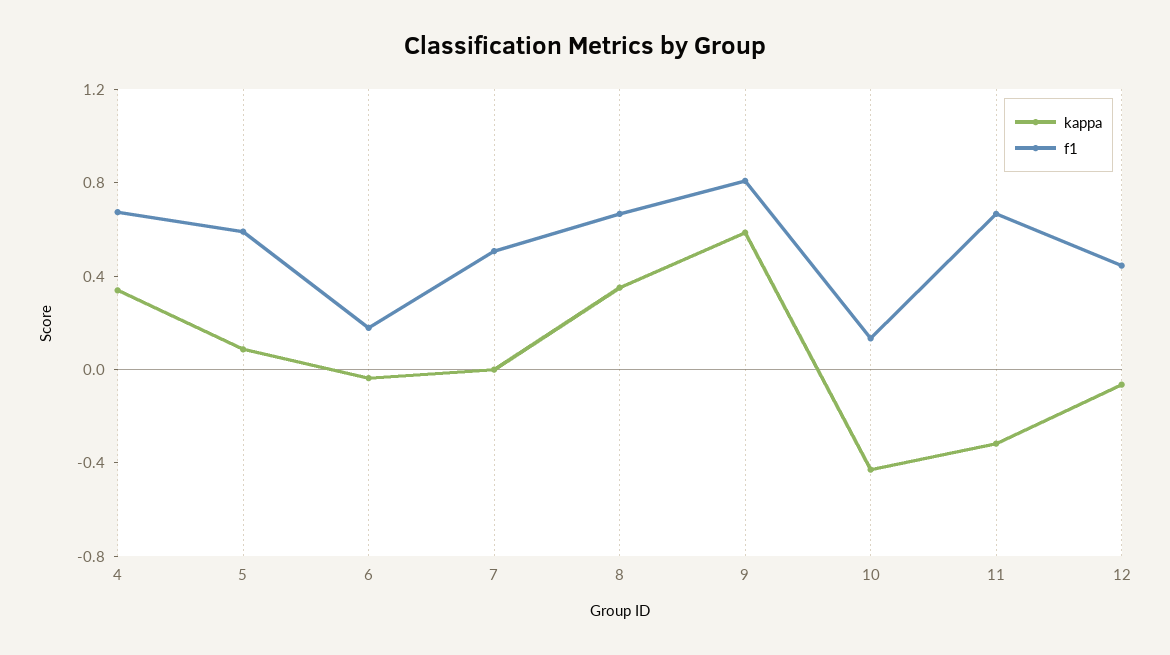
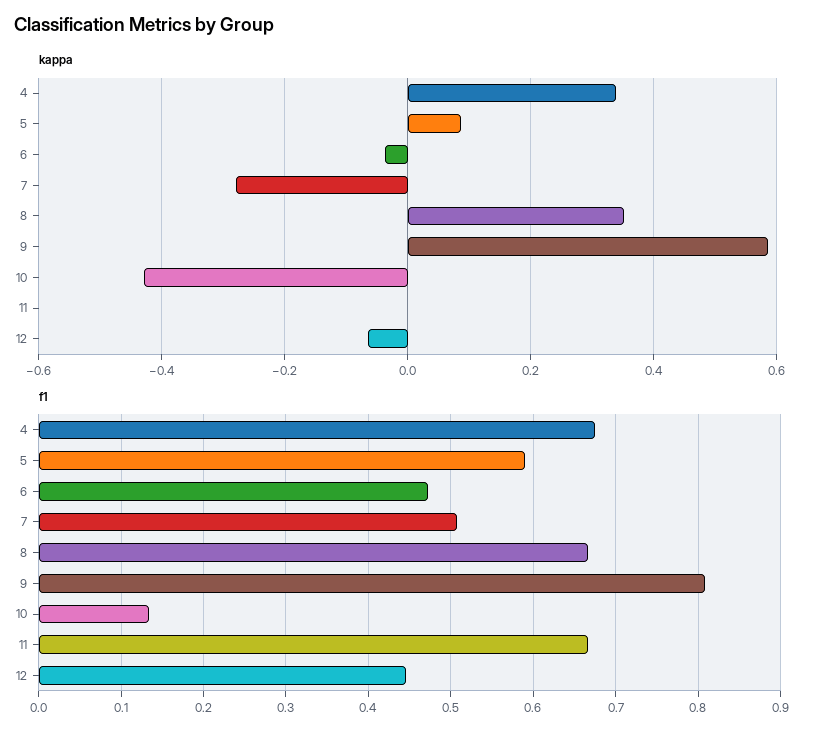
  {
    "kappa": {
      "4": 0.34,
      "5": 0.08,
      "6": -0.04,
-     "7": 0,
+     "7": -0.28,
      "8": 0.36,
      "9": 0.58,
      "10": -0.42,
-     "11": -0.3,
+     "11": 0,
      "12": -0.06
    },
    "f1": {
      "4": 0.68,
      "5": 0.59,
-     "6": 0.2,
+     "6": 0.47,
      "7": 0.51,
      "8": 0.67,
      "9": 0.81,
      "10": 0.13,
      "11": 0.67,
      "12": 0.45
    }
  }

